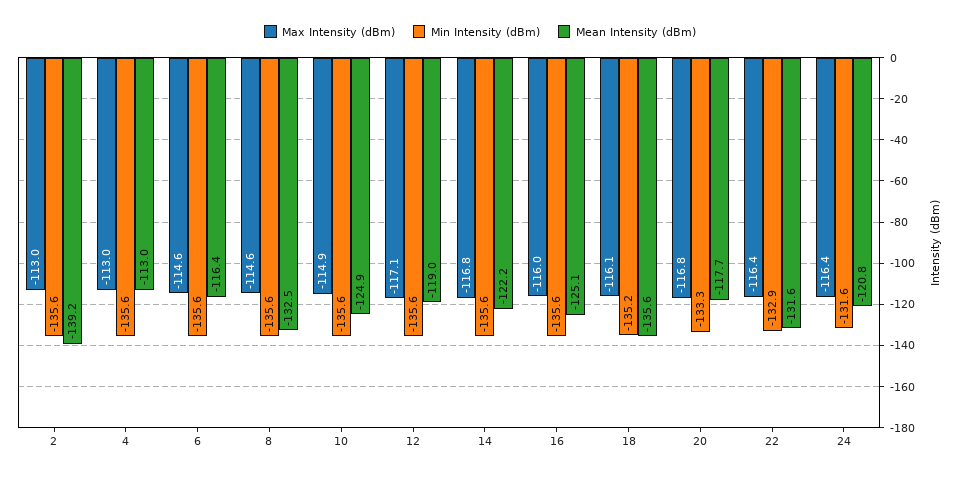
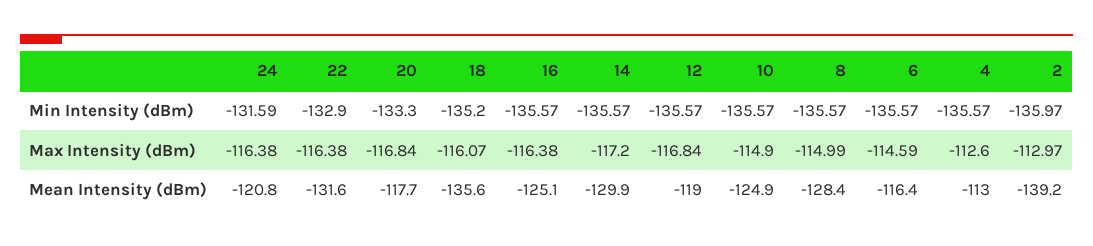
  {
    "Max Intensity (dBm)": {
      "2": -112.97,
-     "4": -113,
+     "4": -112.6,
      "6": -114.59,
-     "8": -114.6,
+     "8": -114.99,
      "10": -114.9,
-     "12": -117.1,
+     "12": -116.84,
-     "14": -116.8,
+     "14": -117.2,
-     "16": -116,
+     "16": -116.38,
      "18": -116.07,
      "20": -116.84,
      "22": -116.38,
      "24": -116.38
    },
    "Min Intensity (dBm)": {
-     "2": -135.6,
+     "2": -135.97,
      "4": -135.57,
      "6": -135.57,
      "8": -135.57,
      "10": -135.57,
      "12": -135.57,
      "14": -135.57,
      "16": -135.57,
      "18": -135.2,
      "20": -133.3,
      "22": -132.9,
      "24": -131.59
    },
    "Mean Intensity (dBm)": {
      "2": -139.2,
      "4": -113,
      "6": -116.4,
-     "8": -132.5,
+     "8": -128.4,
      "10": -124.9,
      "12": -119,
-     "14": -122.2,
+     "14": -129.9,
      "16": -125.1,
      "18": -135.6,
      "20": -117.7,
      "22": -131.6,
      "24": -120.8
    }
  }

